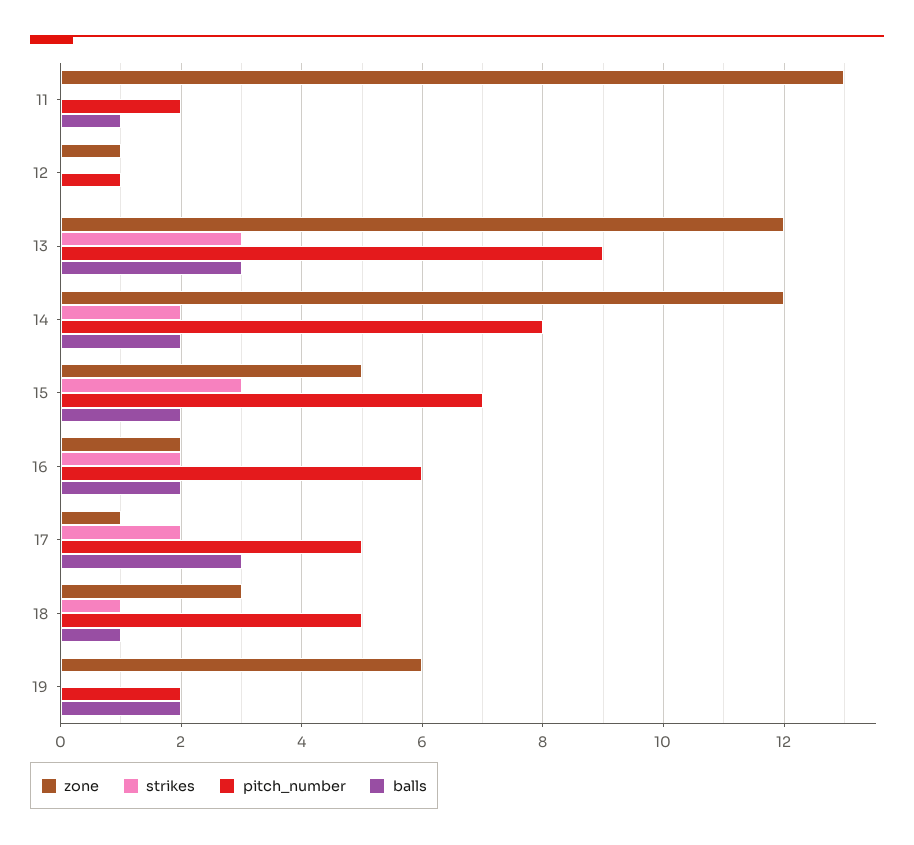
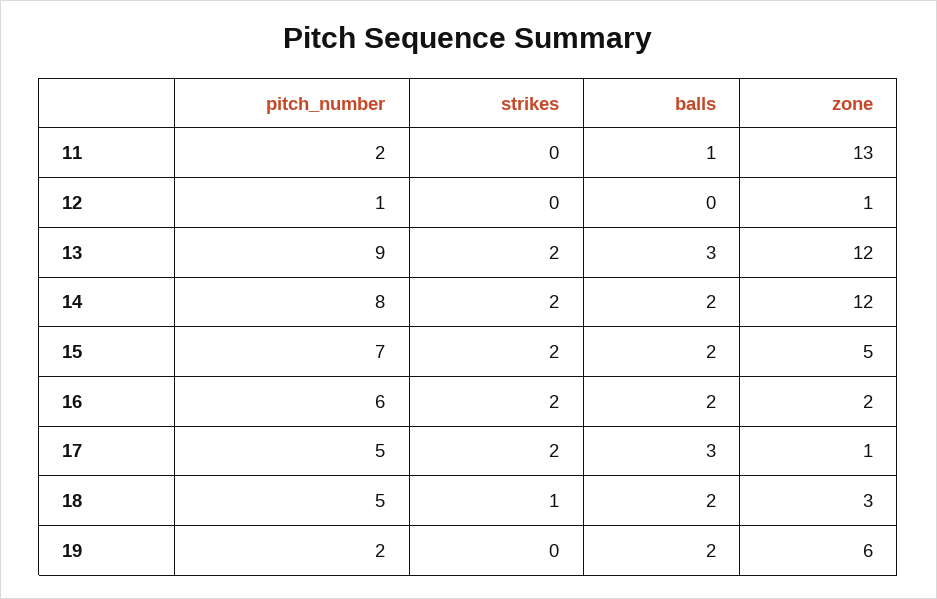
  {
    "zone": {
      "11": 13,
      "12": 1,
      "13": 12,
      "14": 12,
      "15": 5,
      "16": 2,
      "17": 1,
      "18": 3,
      "19": 6
    },
    "strikes": {
      "11": 0,
      "12": 0,
-     "13": 3,
+     "13": 2,
      "14": 2,
-     "15": 3,
+     "15": 2,
      "16": 2,
      "17": 2,
      "18": 1,
      "19": 0
    },
    "pitch_number": {
      "11": 2,
      "12": 1,
      "13": 9,
      "14": 8,
      "15": 7,
      "16": 6,
      "17": 5,
      "18": 5,
      "19": 2
    },
    "balls": {
      "11": 1,
      "12": 0,
      "13": 3,
      "14": 2,
      "15": 2,
      "16": 2,
      "17": 3,
-     "18": 1,
+     "18": 2,
      "19": 2
    }
  }

